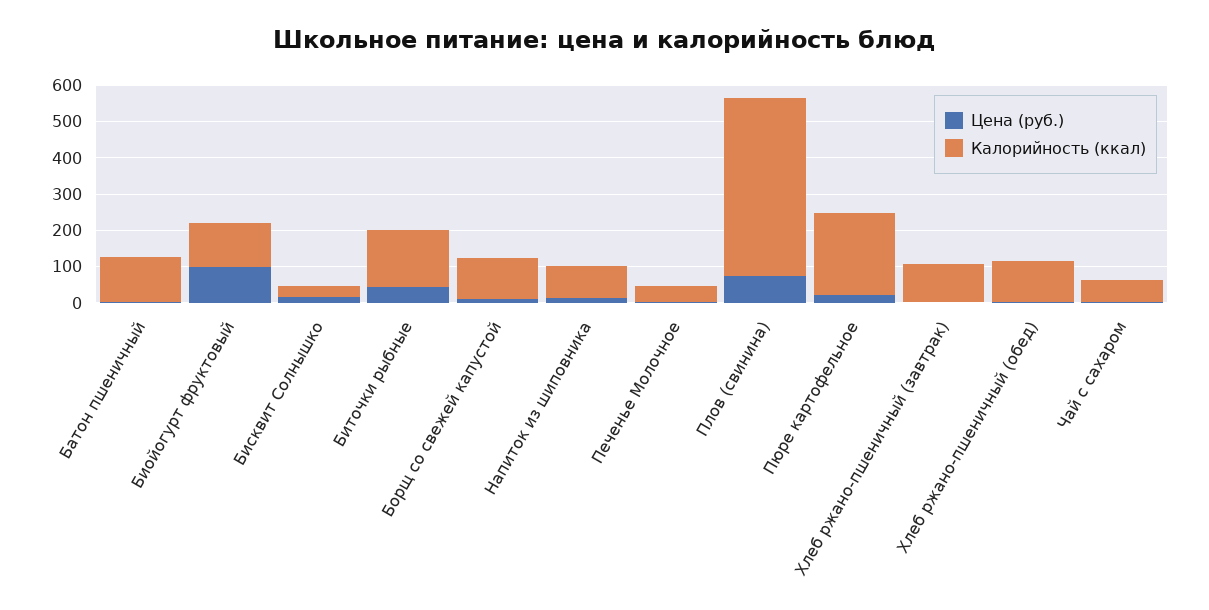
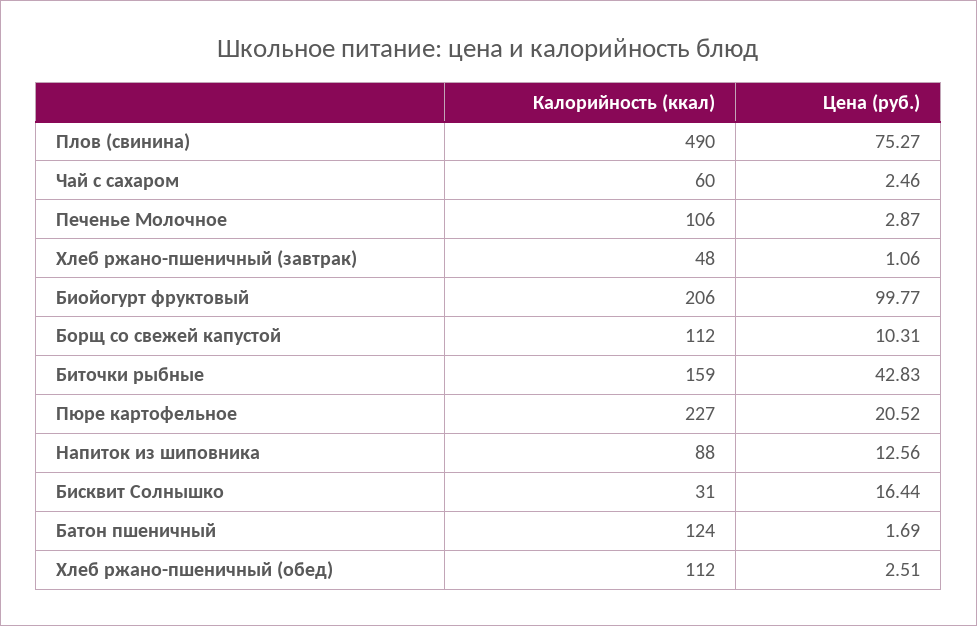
  {
    "Цена (руб.)": {
      "Батон пшеничный": 1.69,
      "Биойогурт фруктовый": 99.77,
      "Бисквит Солнышко": 16.44,
      "Биточки рыбные": 42.83,
      "Борщ со свежей капустой": 10.31,
      "Напиток из шиповника": 12.56,
      "Печенье Молочное": 2.87,
      "Плов (свинина)": 75.27,
      "Пюре картофельное": 20.52,
      "Хлеб ржано-пшеничный (завтрак)": 1.06,
      "Хлеб ржано-пшеничный (обед)": 2.51,
      "Чай с сахаром": 2.46
    },
    "Калорийность (ккал)": {
      "Батон пшеничный": 124,
-     "Биойогурт фруктовый": 125,
+     "Биойогурт фруктовый": 206,
      "Бисквит Солнышко": 31,
      "Биточки рыбные": 159,
      "Борщ со свежей капустой": 112,
      "Напиток из шиповника": 88,
-     "Печенье Молочное": 50,
+     "Печенье Молочное": 106,
      "Плов (свинина)": 490,
      "Пюре картофельное": 227,
-     "Хлеб ржано-пшеничный (завтрак)": 100,
+     "Хлеб ржано-пшеничный (завтрак)": 48,
      "Хлеб ржано-пшеничный (обед)": 112,
      "Чай с сахаром": 60
    }
  }

